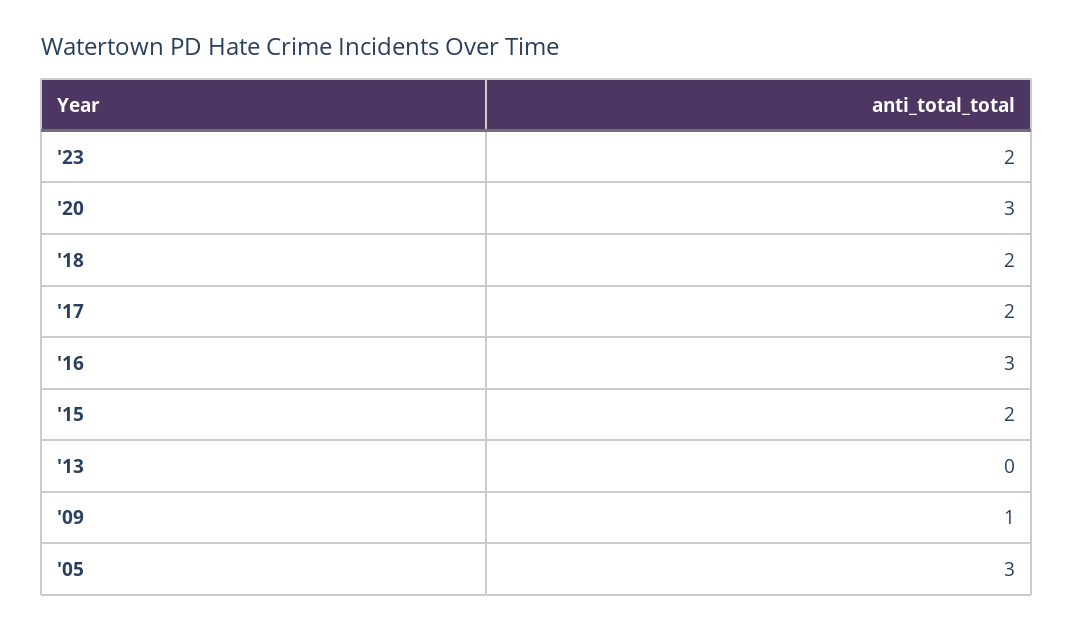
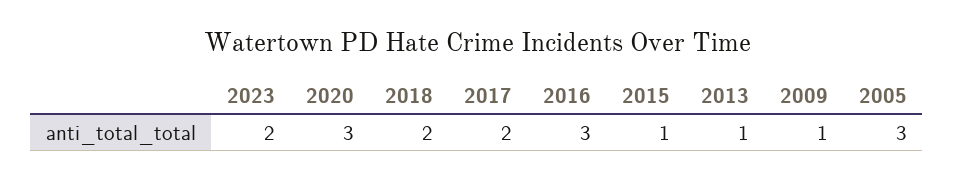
  {
    "'23": 2,
    "'20": 3,
    "'18": 2,
    "'17": 2,
    "'16": 3,
-   "'15": 2,
+   "'15": 1,
-   "'13": 0,
+   "'13": 1,
    "'09": 1,
    "'05": 3
  }

